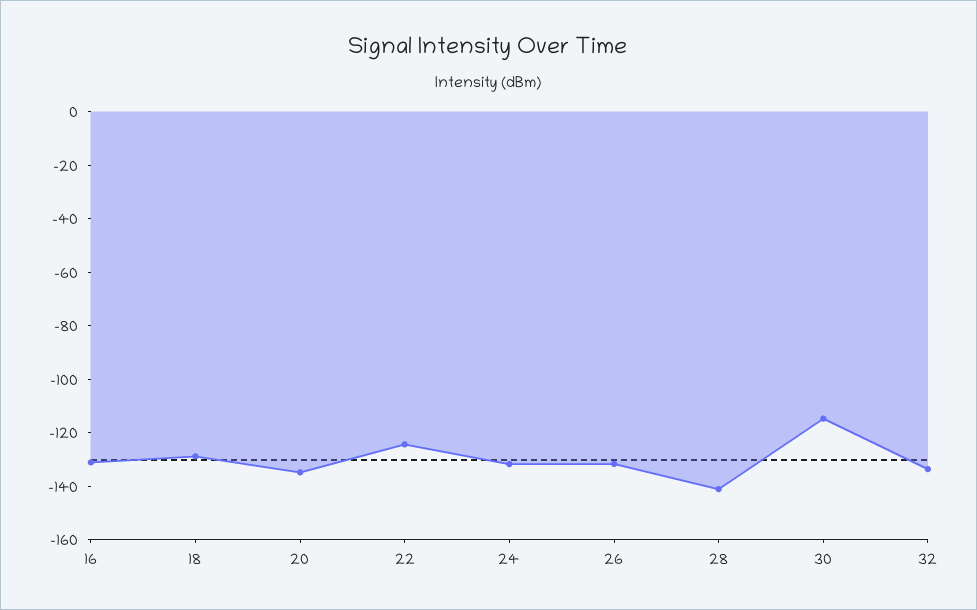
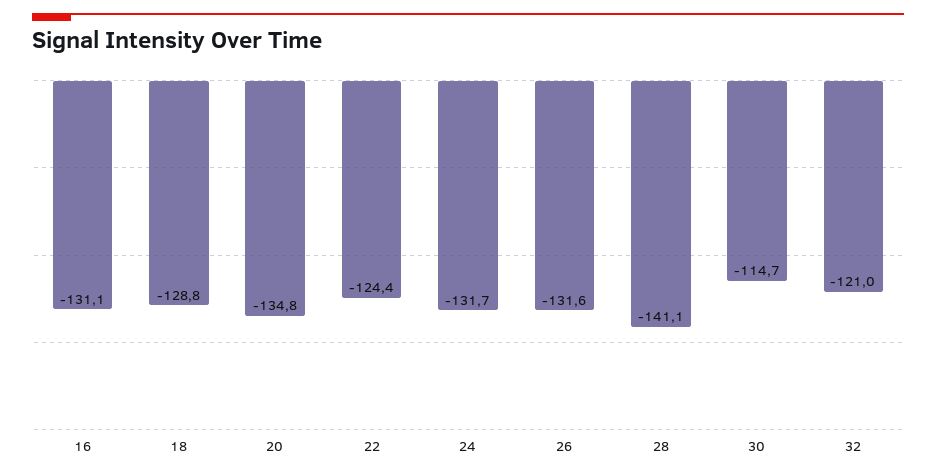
  {
    "16": -131.1,
    "18": -128.8,
    "20": -134.8,
    "22": -124.4,
    "24": -131.7,
    "26": -131.6,
    "28": -141.1,
    "30": -114.7,
-   "32": -135
+   "32": -121
  }

